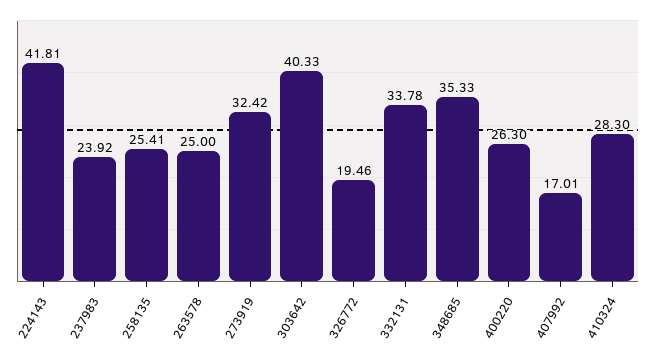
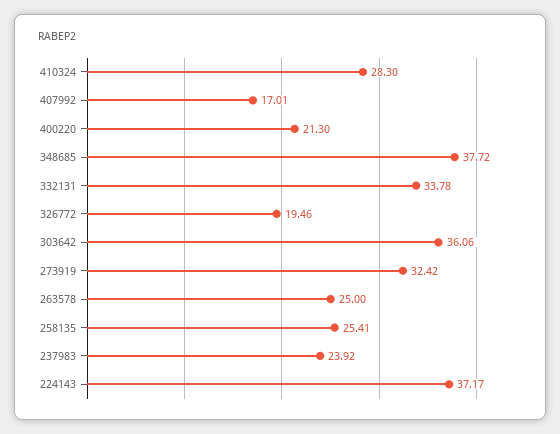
  {
-   "224143": 41.81,
+   "224143": 37.17,
    "237983": 23.92,
    "258135": 25.41,
    "263578": 25,
    "273919": 32.42,
-   "303642": 40.33,
+   "303642": 36.06,
    "326772": 19.46,
    "332131": 33.78,
-   "348685": 35.33,
+   "348685": 37.72,
-   "400220": 26.3,
+   "400220": 21.3,
    "407992": 17.01,
    "410324": 28.3
  }

